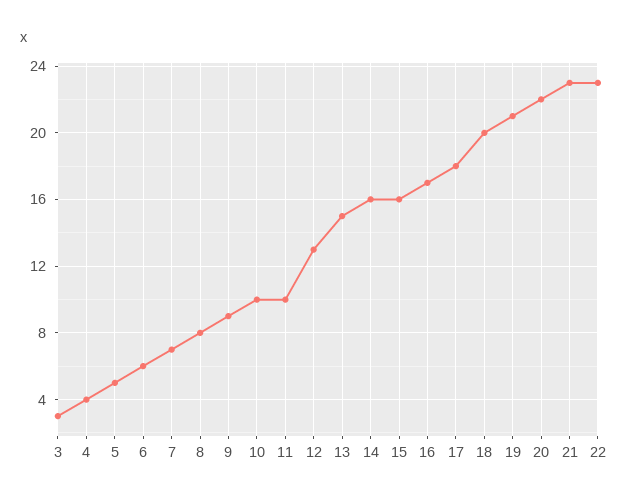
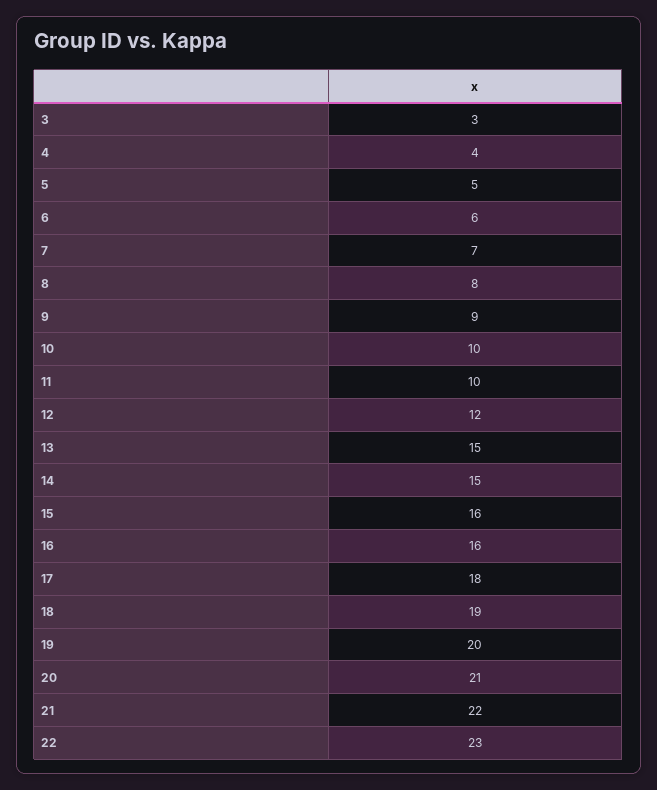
  {
    "3": 3,
    "4": 4,
    "5": 5,
    "6": 6,
    "7": 7,
    "8": 8,
    "9": 9,
    "10": 10,
    "11": 10,
-   "12": 13,
+   "12": 12,
    "13": 15,
-   "14": 16,
+   "14": 15,
    "15": 16,
-   "16": 17,
+   "16": 16,
    "17": 18,
-   "18": 20,
+   "18": 19,
-   "19": 21,
+   "19": 20,
-   "20": 22,
+   "20": 21,
-   "21": 23,
+   "21": 22,
    "22": 23
  }

